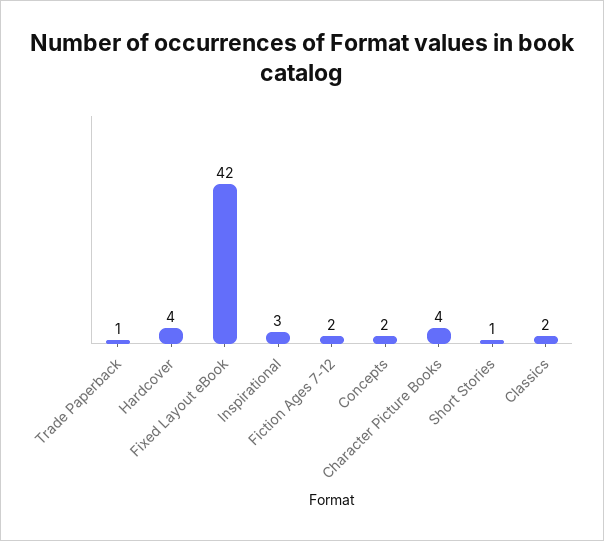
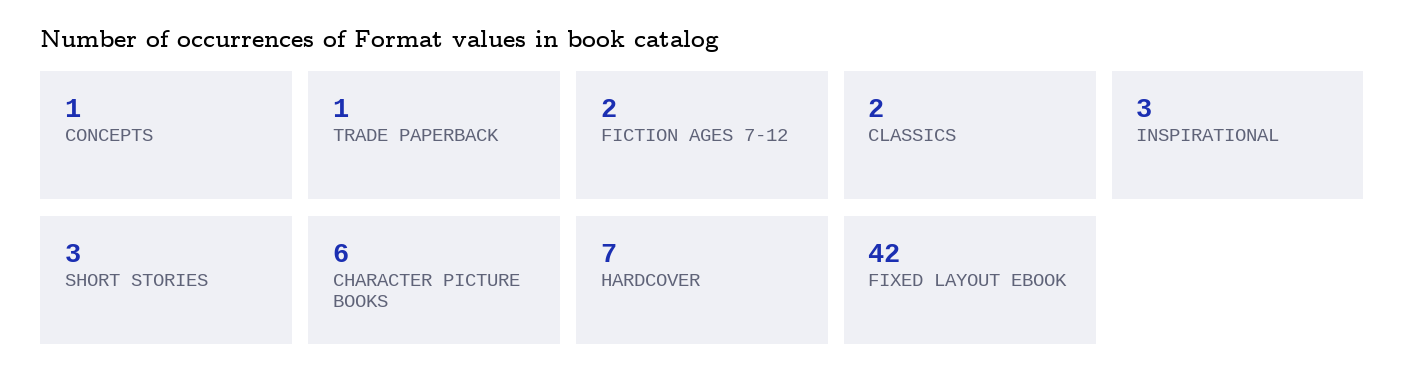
  {
    "Trade Paperback": 1,
-   "Hardcover": 4,
+   "Hardcover": 7,
    "Fixed Layout eBook": 42,
    "Inspirational": 3,
    "Fiction Ages 7-12": 2,
-   "Concepts": 2,
+   "Concepts": 1,
-   "Character Picture Books": 4,
+   "Character Picture Books": 6,
-   "Short Stories": 1,
+   "Short Stories": 3,
    "Classics": 2
  }

